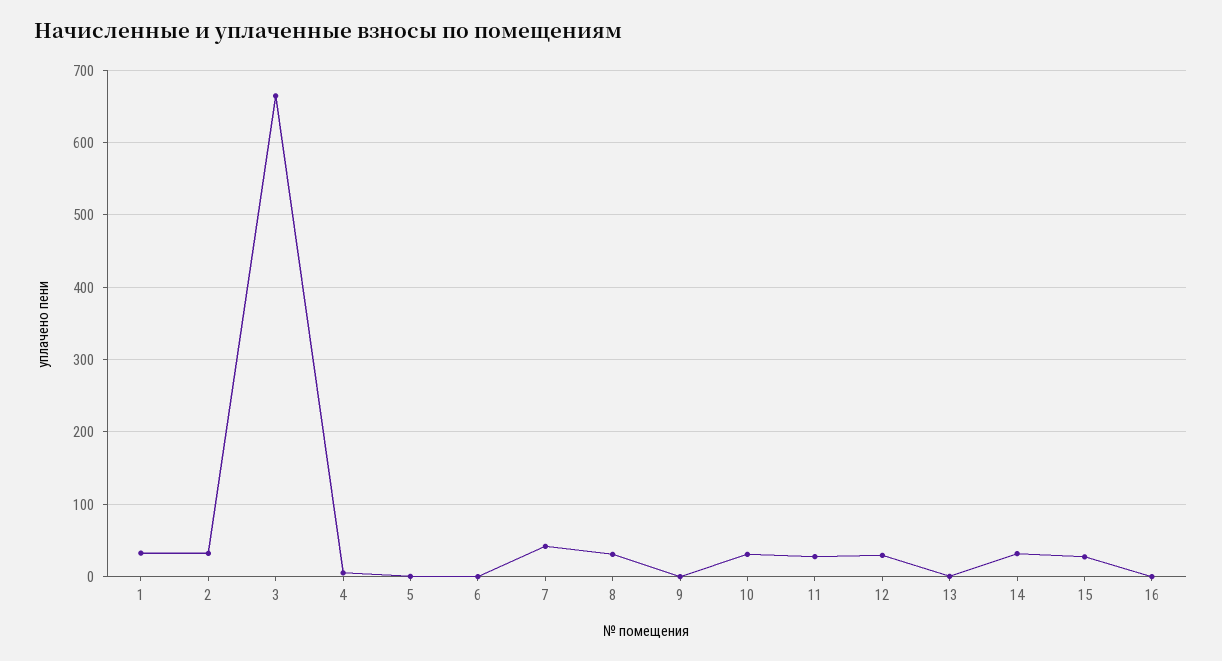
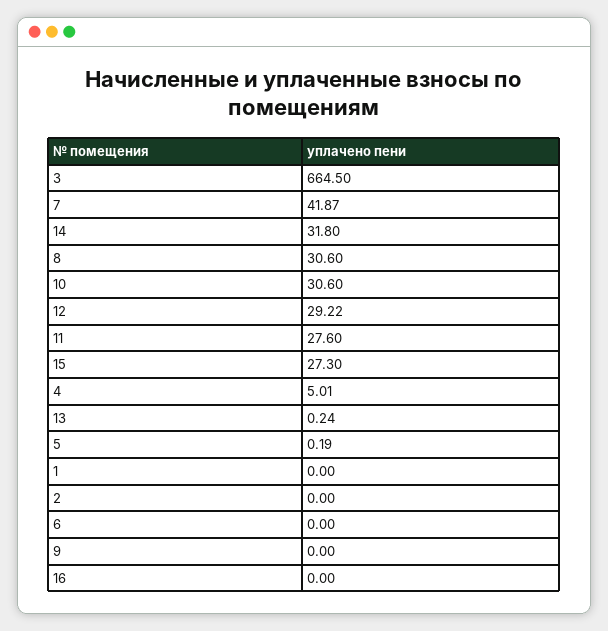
  {
-   "1": 30,
+   "1": 0,
-   "2": 30,
+   "2": 0,
    "3": 664.5,
    "4": 5.01,
    "5": 0.19,
    "6": 0,
    "7": 41.87,
    "8": 30.6,
    "9": 0,
    "10": 30.6,
    "11": 27.6,
    "12": 29.22,
    "13": 0.24,
    "14": 31.8,
    "15": 27.3,
    "16": 0
  }

